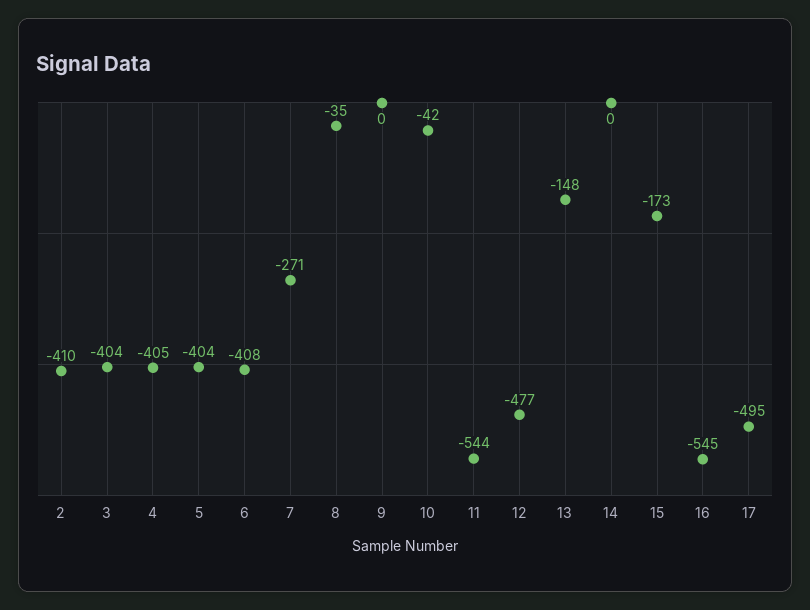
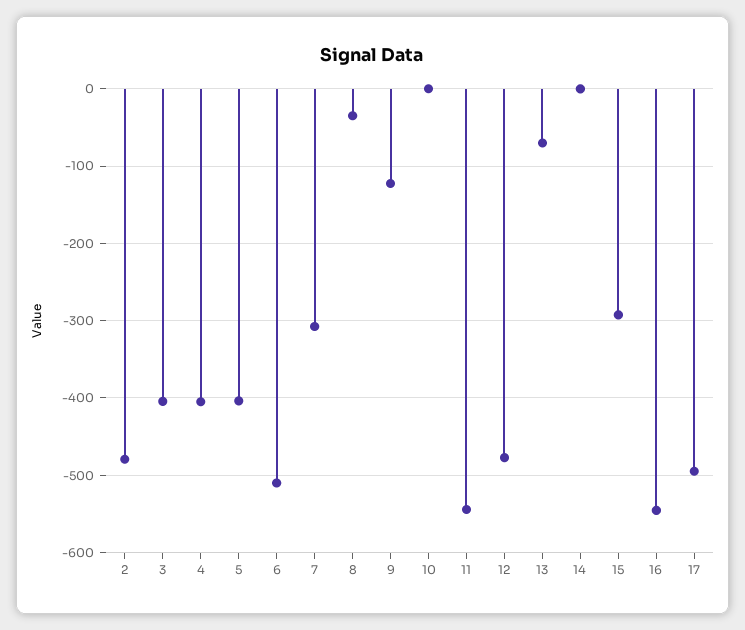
  {
-   "2": -410,
+   "2": -480,
    "3": -404,
    "4": -405,
    "5": -404,
-   "6": -408,
+   "6": -510,
-   "7": -271,
+   "7": -310,
    "8": -35,
-   "9": 0,
+   "9": -120,
-   "10": -42,
+   "10": 0,
    "11": -544,
    "12": -477,
-   "13": -148,
+   "13": -70,
    "14": 0,
-   "15": -173,
+   "15": -290,
    "16": -545,
    "17": -495
  }

